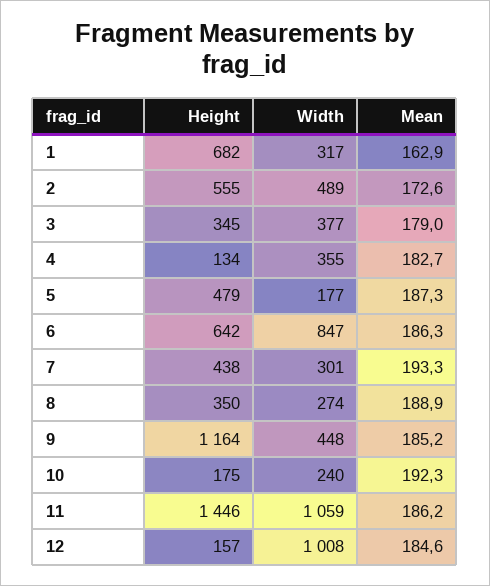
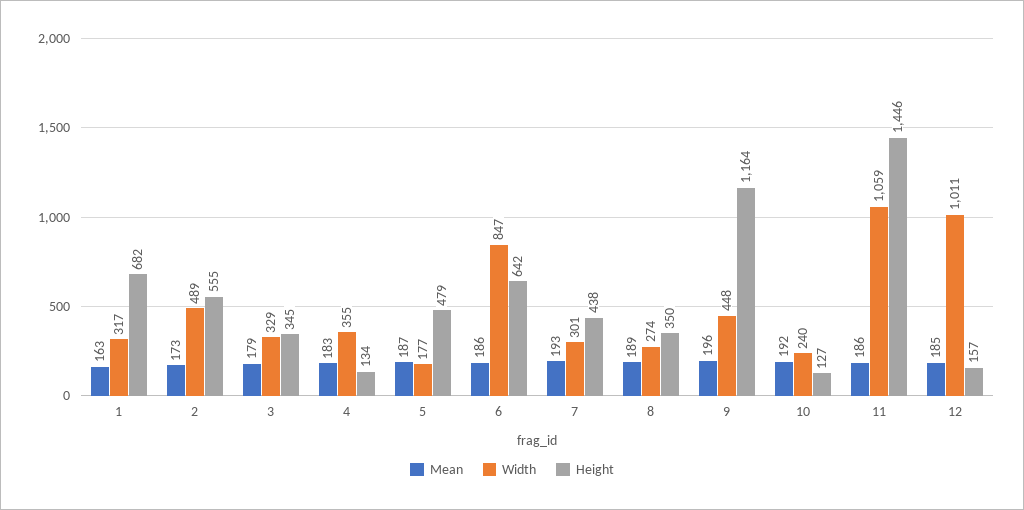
  {
    "Height": {
      "1": 682,
      "2": 555,
      "3": 345,
      "4": 134,
      "5": 479,
      "6": 642,
      "7": 438,
      "8": 350,
      "9": 1164,
-     "10": 175,
+     "10": 127,
      "11": 1446,
      "12": 157
    },
    "Width": {
      "1": 317,
      "2": 489,
-     "3": 377,
+     "3": 329,
      "4": 355,
      "5": 177,
      "6": 847,
      "7": 301,
      "8": 274,
      "9": 448,
      "10": 240,
      "11": 1059,
-     "12": 1008
+     "12": 1011
    },
    "Mean": {
      "1": 162.9,
      "2": 172.6,
      "3": 179,
      "4": 182.7,
      "5": 187.3,
      "6": 186.3,
      "7": 193.3,
      "8": 188.9,
-     "9": 185.2,
+     "9": 196,
      "10": 192.3,
      "11": 186.2,
      "12": 184.6
    }
  }

